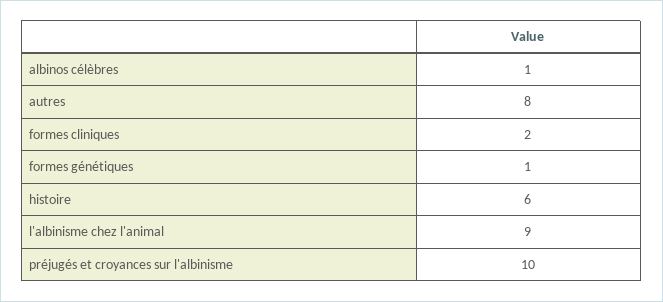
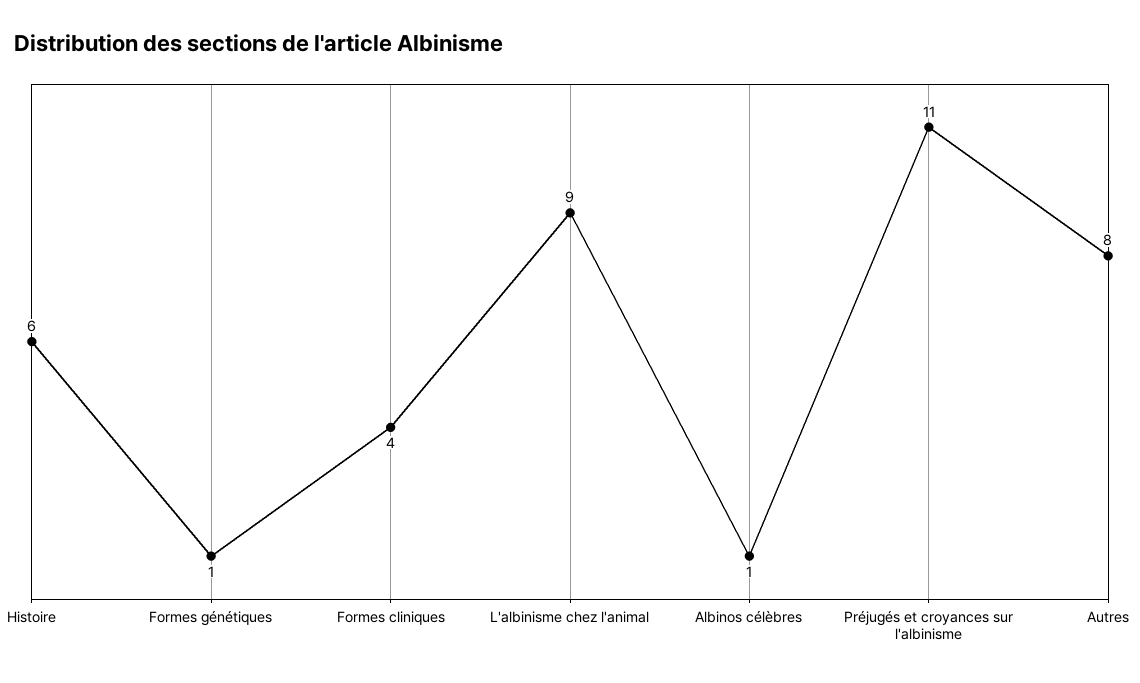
  {
    "albinos célèbres": 1,
    "autres": 8,
-   "formes cliniques": 2,
+   "formes cliniques": 4,
    "formes génétiques": 1,
    "histoire": 6,
    "l'albinisme chez l'animal": 9,
-   "préjugés et croyances sur l'albinisme": 10
+   "préjugés et croyances sur l'albinisme": 11
  }

